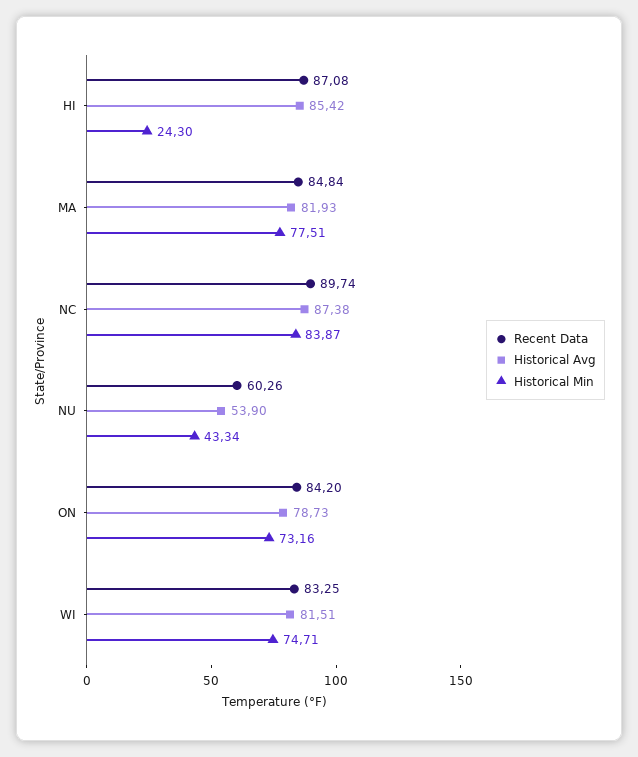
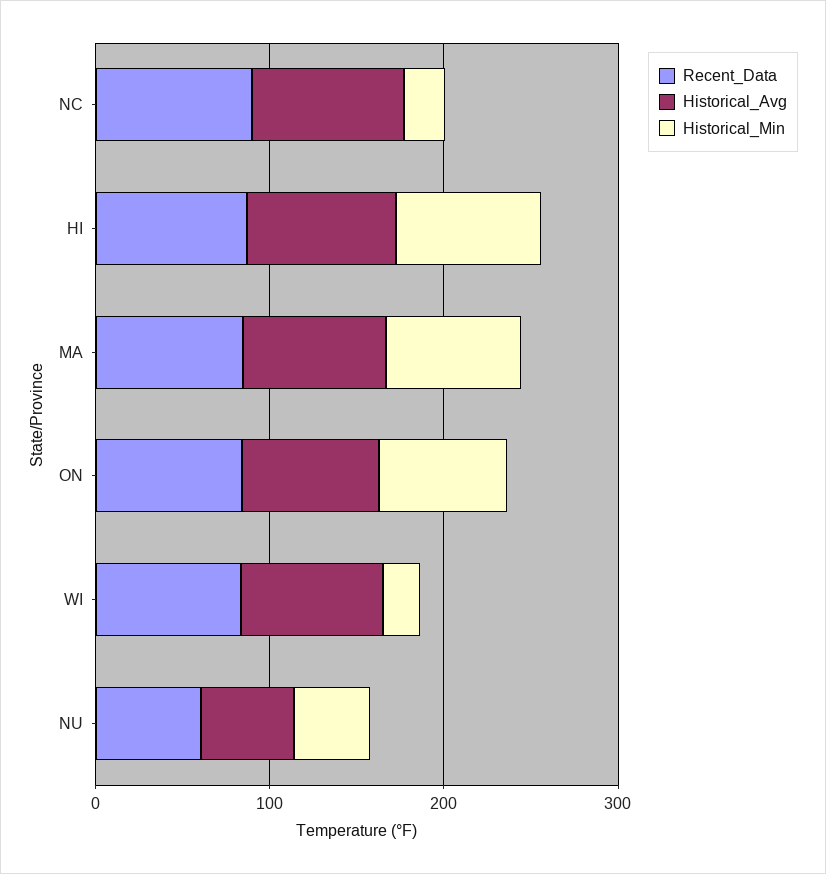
  {
    "Recent Data": {
      "HI": 87.08,
      "MA": 84.84,
      "NC": 89.74,
      "NU": 60.26,
      "ON": 84.2,
      "WI": 83.25
    },
    "Historical Avg": {
      "HI": 85.42,
      "MA": 81.93,
      "NC": 87.38,
      "NU": 53.9,
      "ON": 78.73,
      "WI": 81.51
    },
    "Historical Min": {
-     "HI": 24.3,
+     "HI": 80,
      "MA": 77.51,
-     "NC": 83.87,
+     "NC": 20,
      "NU": 43.34,
      "ON": 73.16,
-     "WI": 74.71
+     "WI": 20
    }
  }

